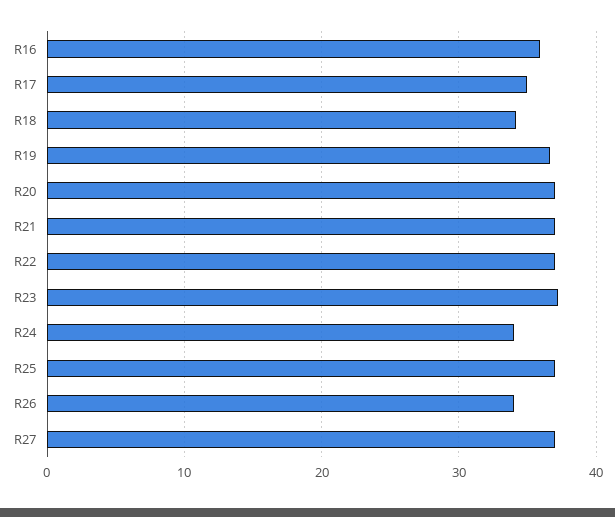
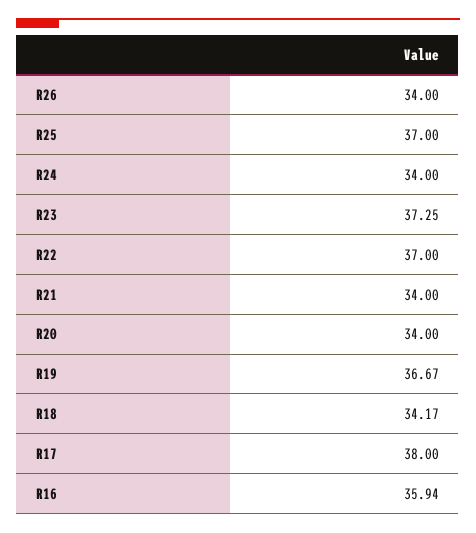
  {
    "R16": 35.94,
-   "R17": 35,
+   "R17": 38,
    "R18": 34.17,
    "R19": 36.67,
-   "R20": 37,
+   "R20": 34,
-   "R21": 37,
+   "R21": 34,
    "R22": 37,
    "R23": 37.25,
    "R24": 34,
    "R25": 37,
-   "R26": 34,
+   "R26": 34
-   "R27": 37
  }

